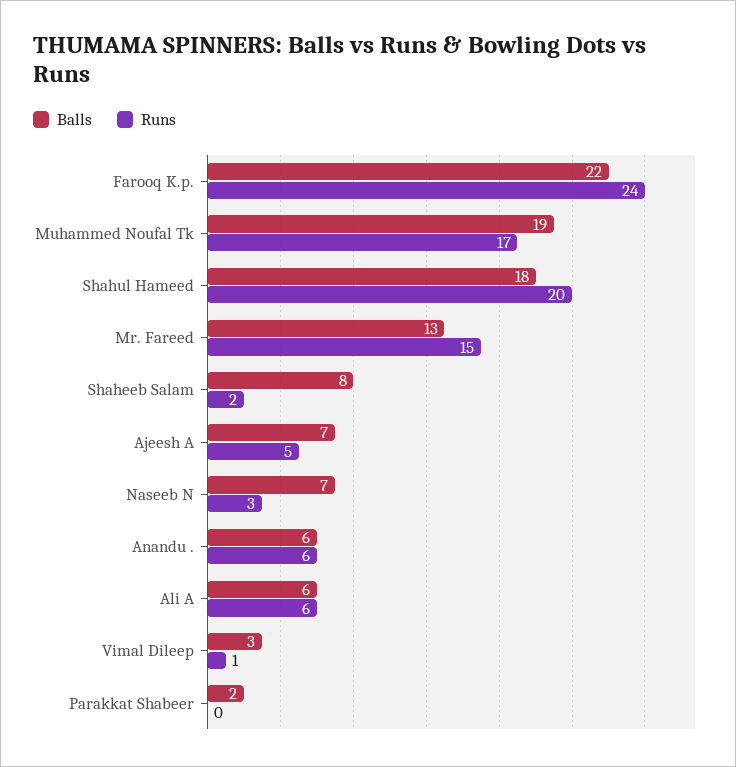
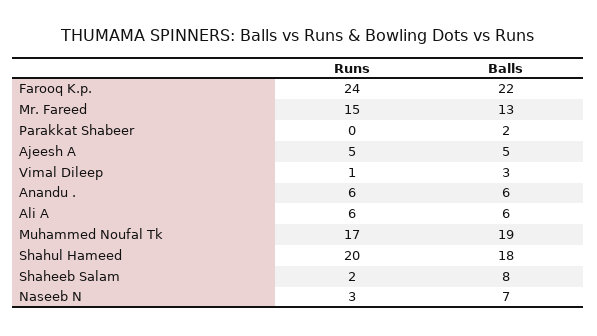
  {
    "Balls": {
      "Farooq K.p.": 22,
      "Muhammed Noufal Tk": 19,
      "Shahul Hameed": 18,
      "Mr. Fareed": 13,
      "Shaheeb Salam": 8,
-     "Ajeesh A": 7,
+     "Ajeesh A": 5,
      "Naseeb N": 7,
      "Anandu .": 6,
      "Ali A": 6,
      "Vimal Dileep": 3,
      "Parakkat Shabeer": 2
    },
    "Runs": {
      "Farooq K.p.": 24,
      "Muhammed Noufal Tk": 17,
      "Shahul Hameed": 20,
      "Mr. Fareed": 15,
      "Shaheeb Salam": 2,
      "Ajeesh A": 5,
      "Naseeb N": 3,
      "Anandu .": 6,
      "Ali A": 6,
      "Vimal Dileep": 1,
      "Parakkat Shabeer": 0
    }
  }

